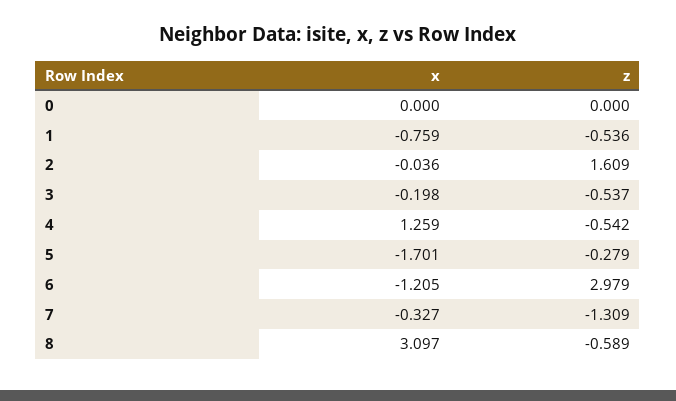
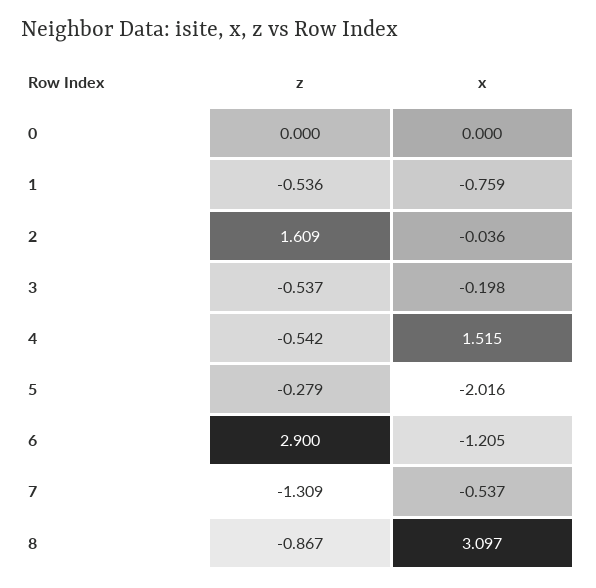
  {
    "x": {
      "0": 0,
      "1": -0.759,
      "2": -0.036,
      "3": -0.198,
-     "4": 1.259,
+     "4": 1.515,
-     "5": -1.701,
+     "5": -2.016,
      "6": -1.205,
-     "7": -0.327,
+     "7": -0.537,
      "8": 3.097
    },
    "z": {
      "0": 0,
      "1": -0.536,
      "2": 1.609,
      "3": -0.537,
      "4": -0.542,
      "5": -0.279,
-     "6": 2.979,
+     "6": 2.9,
      "7": -1.309,
-     "8": -0.589
+     "8": -0.867
    }
  }

